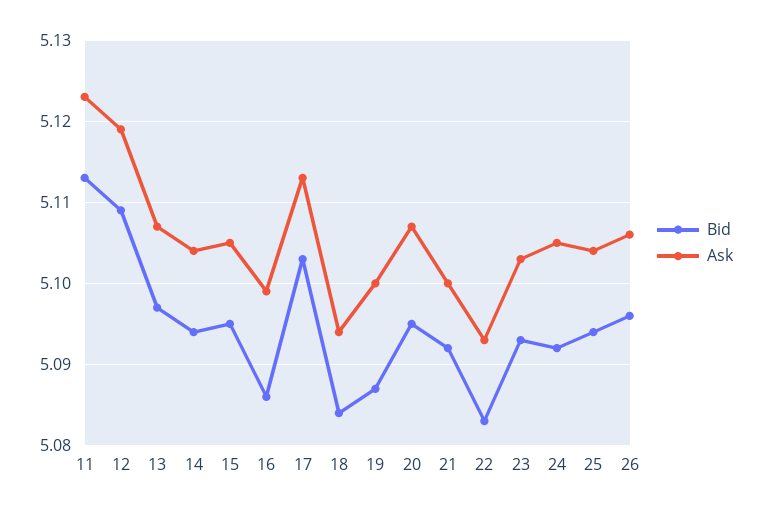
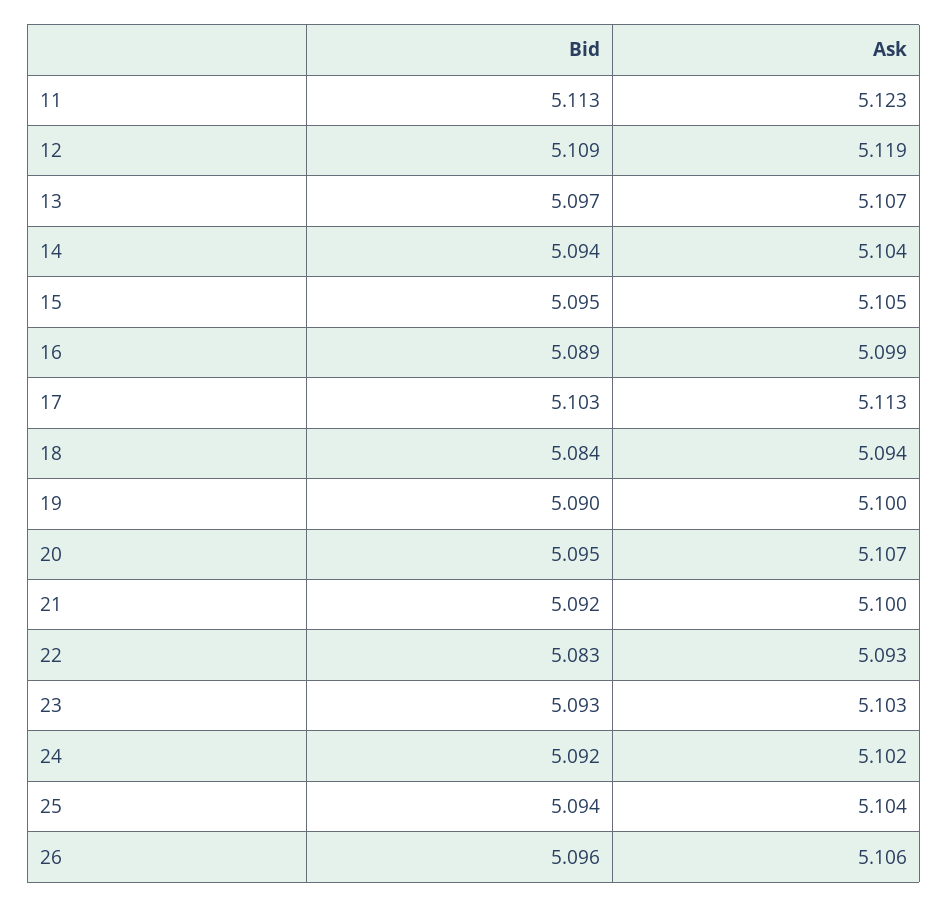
  {
    "Bid": {
      "11": 5.113,
      "12": 5.109,
      "13": 5.097,
      "14": 5.094,
      "15": 5.095,
-     "16": 5.086,
+     "16": 5.089,
      "17": 5.103,
      "18": 5.084,
-     "19": 5.087,
+     "19": 5.09,
      "20": 5.095,
      "21": 5.092,
      "22": 5.083,
      "23": 5.093,
      "24": 5.092,
      "25": 5.094,
      "26": 5.096
    },
    "Ask": {
      "11": 5.123,
      "12": 5.119,
      "13": 5.107,
      "14": 5.104,
      "15": 5.105,
      "16": 5.099,
      "17": 5.113,
      "18": 5.094,
      "19": 5.1,
      "20": 5.107,
      "21": 5.1,
      "22": 5.093,
      "23": 5.103,
-     "24": 5.105,
+     "24": 5.102,
      "25": 5.104,
      "26": 5.106
    }
  }

